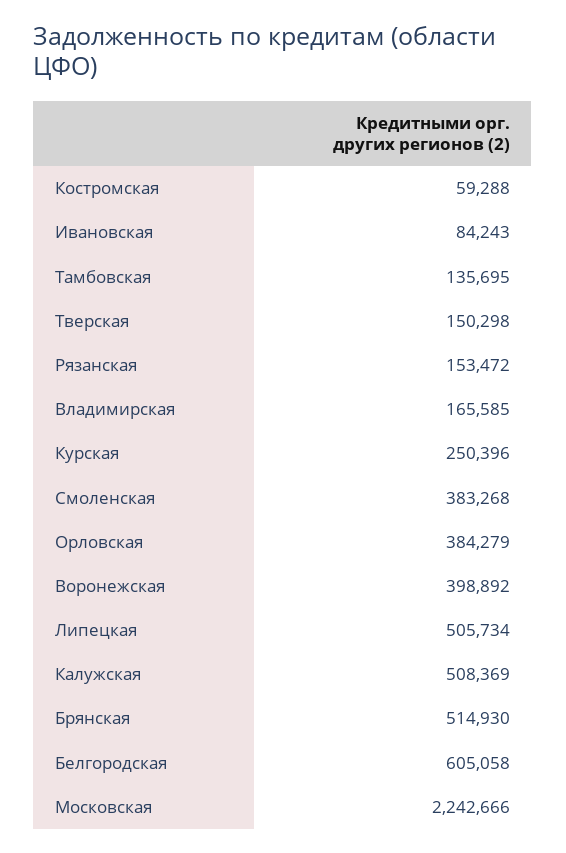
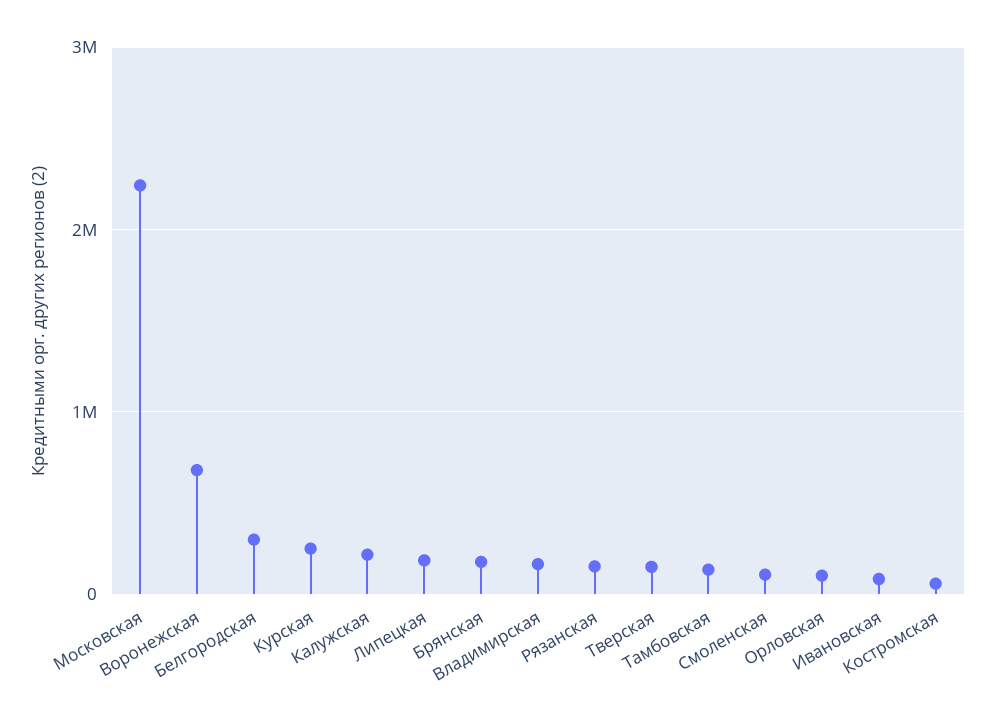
  {
    "Костромская": 59288,
    "Ивановская": 84243,
    "Тамбовская": 135695,
    "Тверская": 150298,
    "Рязанская": 153472,
    "Владимирская": 165585,
    "Курская": 250396,
-   "Смоленская": 383268,
+   "Смоленская": 100000,
-   "Орловская": 384279,
+   "Орловская": 100000,
-   "Воронежская": 398892,
+   "Воронежская": 700000,
-   "Липецкая": 505734,
+   "Липецкая": 200000,
-   "Калужская": 508369,
+   "Калужская": 200000,
-   "Брянская": 514930,
+   "Брянская": 200000,
-   "Белгородская": 605058,
+   "Белгородская": 300000,
    "Московская": 2242666
  }

